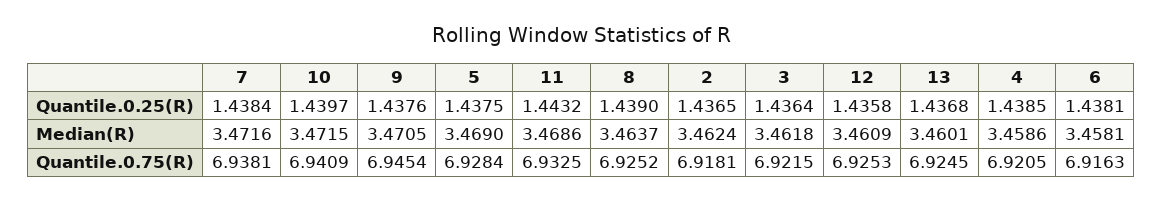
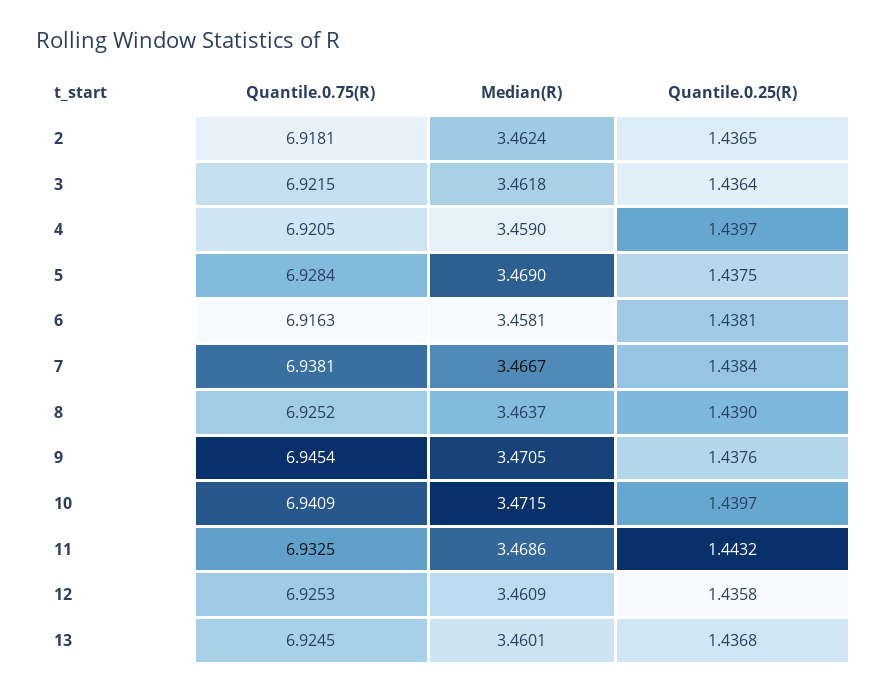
  {
    "7": {
      "Quantile.0.25(R)": 1.4384,
-     "Median(R)": 3.4716,
+     "Median(R)": 3.4667,
      "Quantile.0.75(R)": 6.9381
    },
    "10": {
      "Quantile.0.25(R)": 1.4397,
      "Median(R)": 3.4715,
      "Quantile.0.75(R)": 6.9409
    },
    "9": {
      "Quantile.0.25(R)": 1.4376,
      "Median(R)": 3.4705,
      "Quantile.0.75(R)": 6.9454
    },
    "5": {
      "Quantile.0.25(R)": 1.4375,
      "Median(R)": 3.469,
      "Quantile.0.75(R)": 6.9284
    },
    "11": {
      "Quantile.0.25(R)": 1.4432,
      "Median(R)": 3.4686,
      "Quantile.0.75(R)": 6.9325
    },
    "8": {
      "Quantile.0.25(R)": 1.439,
      "Median(R)": 3.4637,
      "Quantile.0.75(R)": 6.9252
    },
    "2": {
      "Quantile.0.25(R)": 1.4365,
      "Median(R)": 3.4624,
      "Quantile.0.75(R)": 6.9181
    },
    "3": {
      "Quantile.0.25(R)": 1.4364,
      "Median(R)": 3.4618,
      "Quantile.0.75(R)": 6.9215
    },
    "12": {
      "Quantile.0.25(R)": 1.4358,
      "Median(R)": 3.4609,
      "Quantile.0.75(R)": 6.9253
    },
    "13": {
      "Quantile.0.25(R)": 1.4368,
      "Median(R)": 3.4601,
      "Quantile.0.75(R)": 6.9245
    },
    "4": {
-     "Quantile.0.25(R)": 1.4385,
+     "Quantile.0.25(R)": 1.4397,
-     "Median(R)": 3.4586,
+     "Median(R)": 3.459,
      "Quantile.0.75(R)": 6.9205
    },
    "6": {
      "Quantile.0.25(R)": 1.4381,
      "Median(R)": 3.4581,
      "Quantile.0.75(R)": 6.9163
    }
  }

